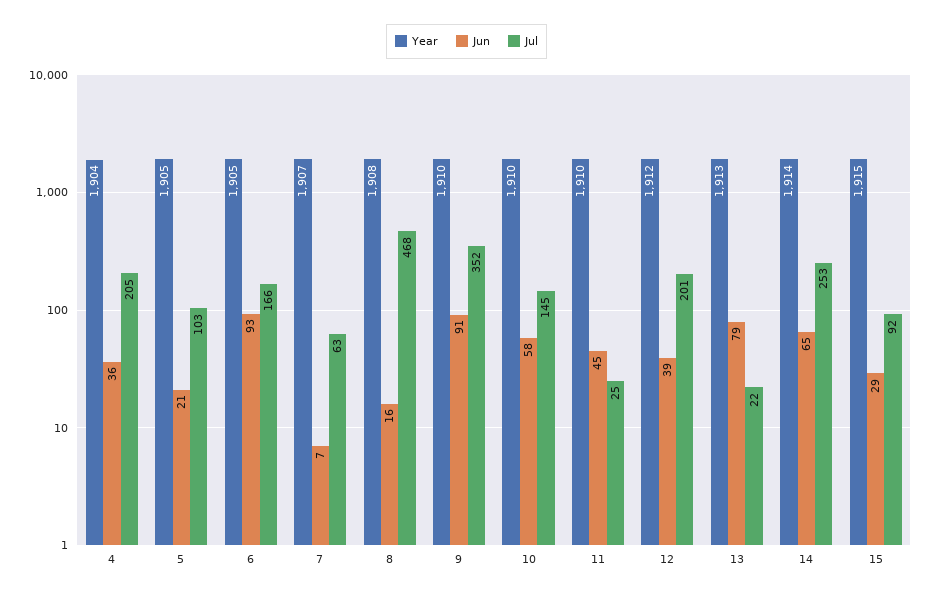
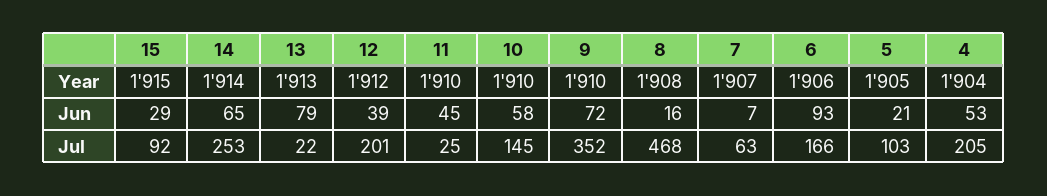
  {
    "Year": {
      "4": 1904,
      "5": 1905,
-     "6": 1905,
+     "6": 1906,
      "7": 1907,
      "8": 1908,
      "9": 1910,
      "10": 1910,
      "11": 1910,
      "12": 1912,
      "13": 1913,
      "14": 1914,
      "15": 1915
    },
    "Jun": {
-     "4": 36,
+     "4": 53,
      "5": 21,
      "6": 93,
      "7": 7,
      "8": 16,
-     "9": 91,
+     "9": 72,
      "10": 58,
      "11": 45,
      "12": 39,
      "13": 79,
      "14": 65,
      "15": 29
    },
    "Jul": {
      "4": 205,
      "5": 103,
      "6": 166,
      "7": 63,
      "8": 468,
      "9": 352,
      "10": 145,
      "11": 25,
      "12": 201,
      "13": 22,
      "14": 253,
      "15": 92
    }
  }

